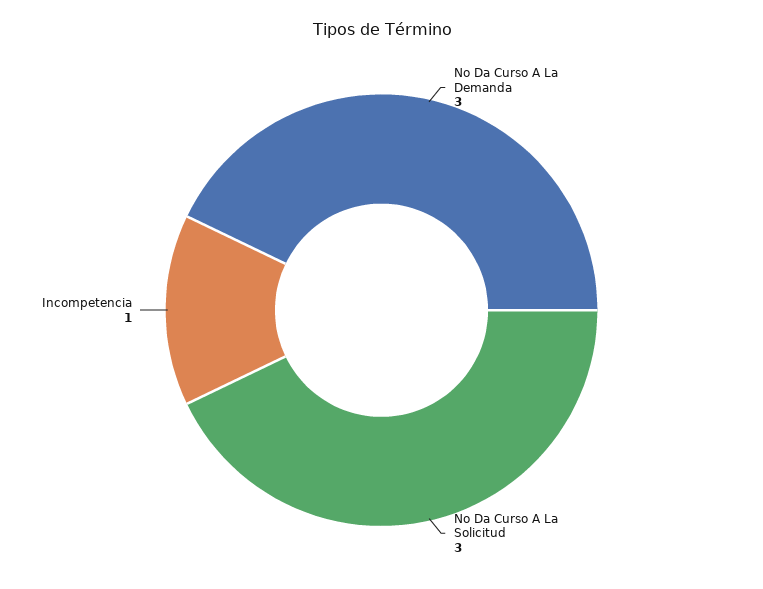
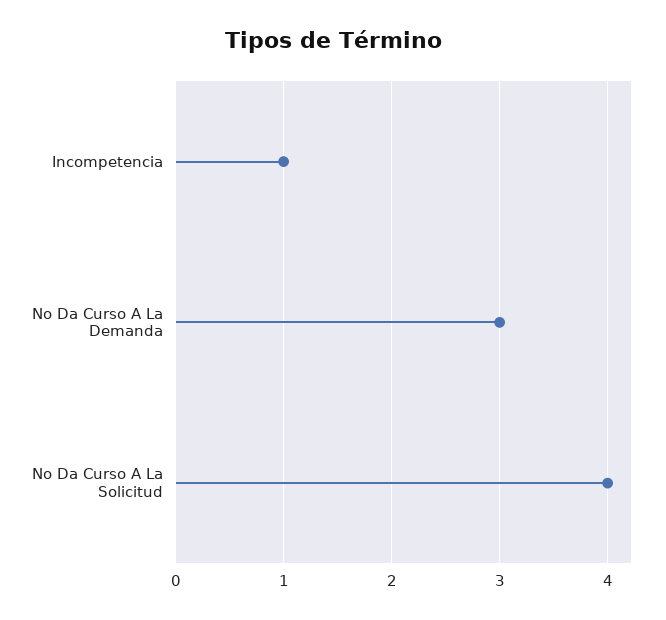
  {
    "No Da Curso A La Demanda": 3,
-   "No Da Curso A La Solicitud": 3,
+   "No Da Curso A La Solicitud": 4,
    "Incompetencia": 1
  }

